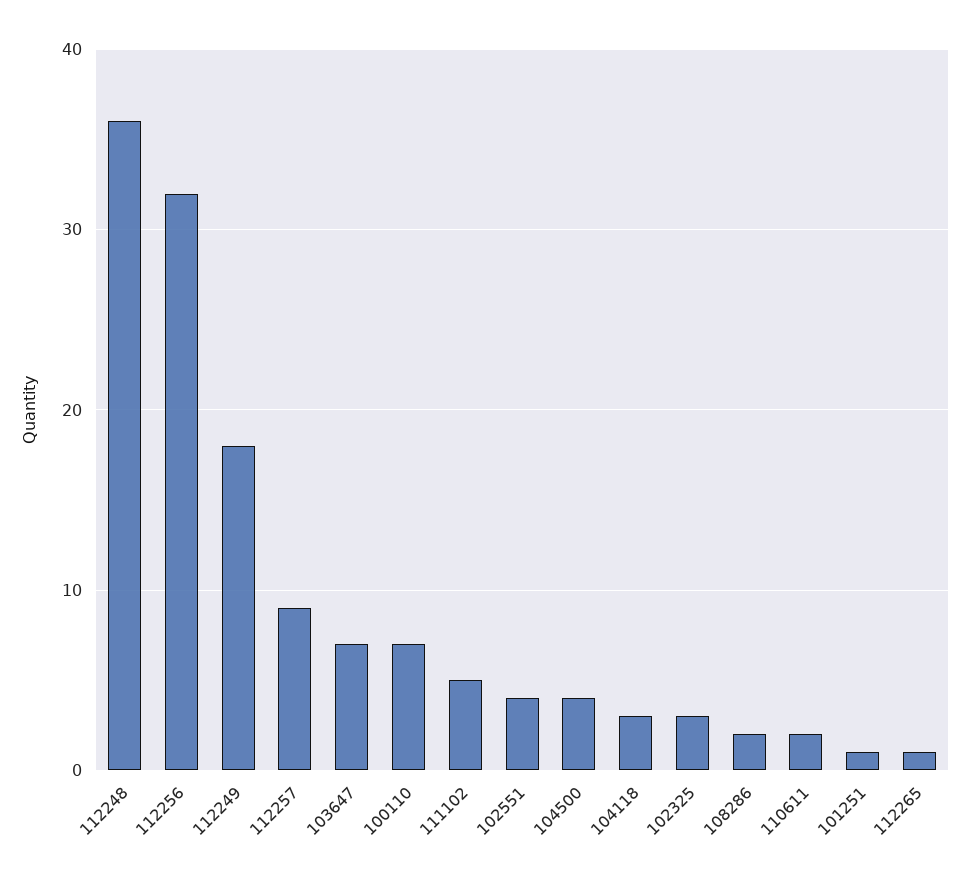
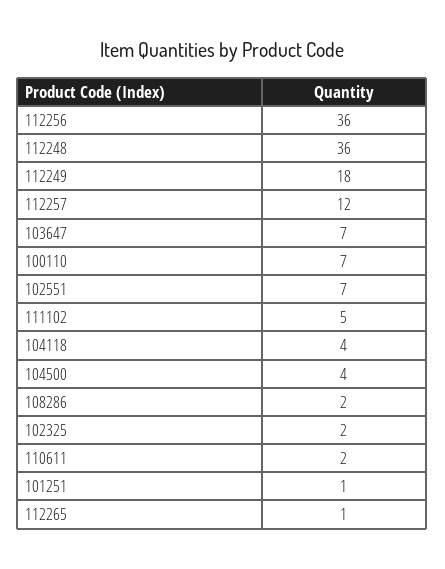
  {
    "112248": 36,
-   "112256": 32,
+   "112256": 36,
    "112249": 18,
-   "112257": 9,
+   "112257": 12,
    "103647": 7,
    "100110": 7,
    "111102": 5,
-   "102551": 4,
+   "102551": 7,
    "104500": 4,
-   "104118": 3,
+   "104118": 4,
-   "102325": 3,
+   "102325": 2,
    "108286": 2,
    "110611": 2,
    "101251": 1,
    "112265": 1
  }

